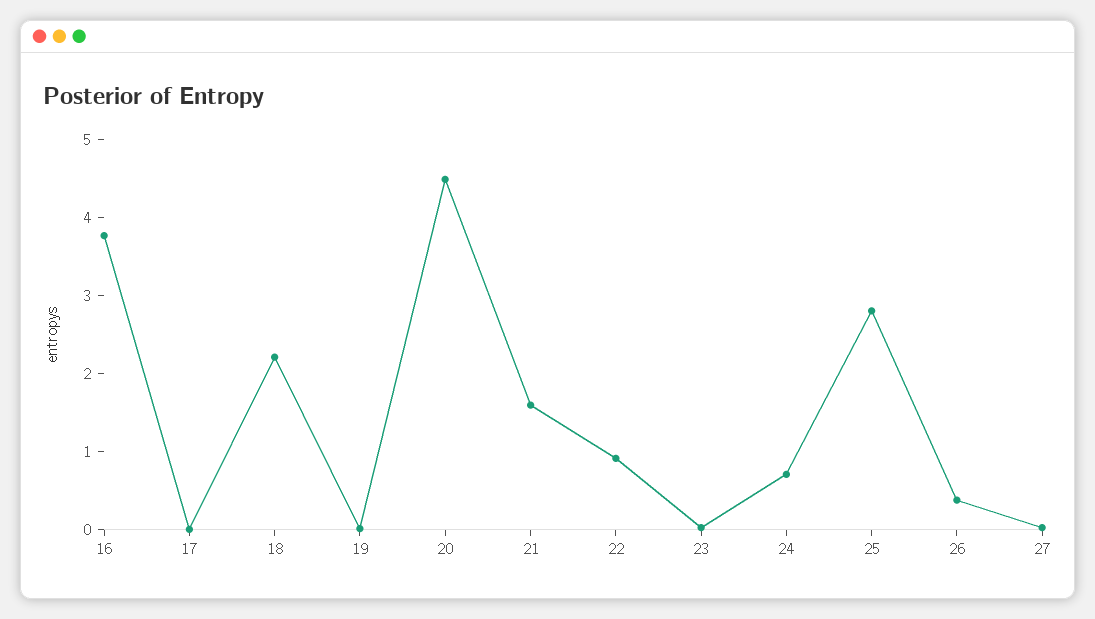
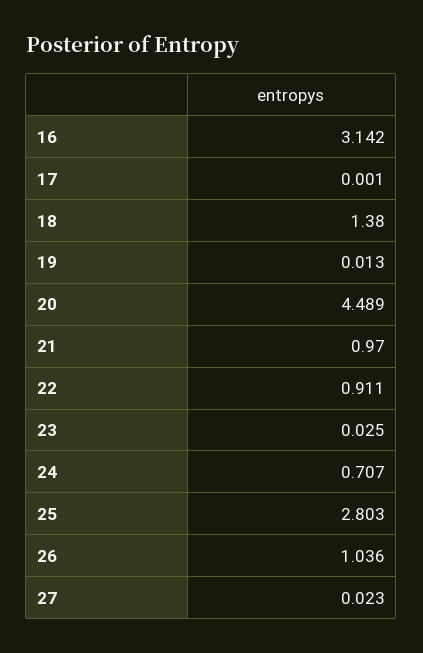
  {
-   "16": 3.8,
+   "16": 3.142,
    "17": 0.001,
-   "18": 2.2,
+   "18": 1.38,
    "19": 0.013,
    "20": 4.489,
-   "21": 1.6,
+   "21": 0.97,
    "22": 0.911,
    "23": 0.025,
    "24": 0.707,
    "25": 2.803,
-   "26": 0.4,
+   "26": 1.036,
    "27": 0.023
  }

